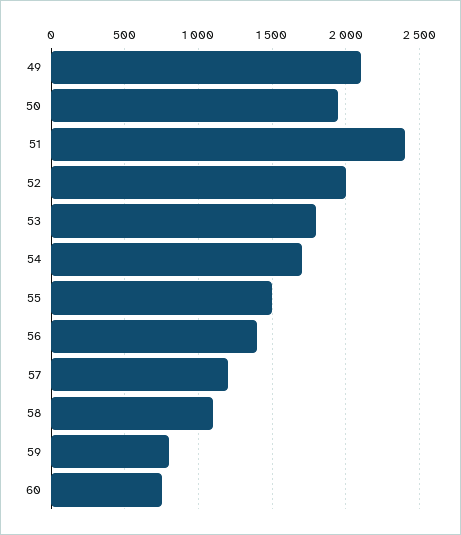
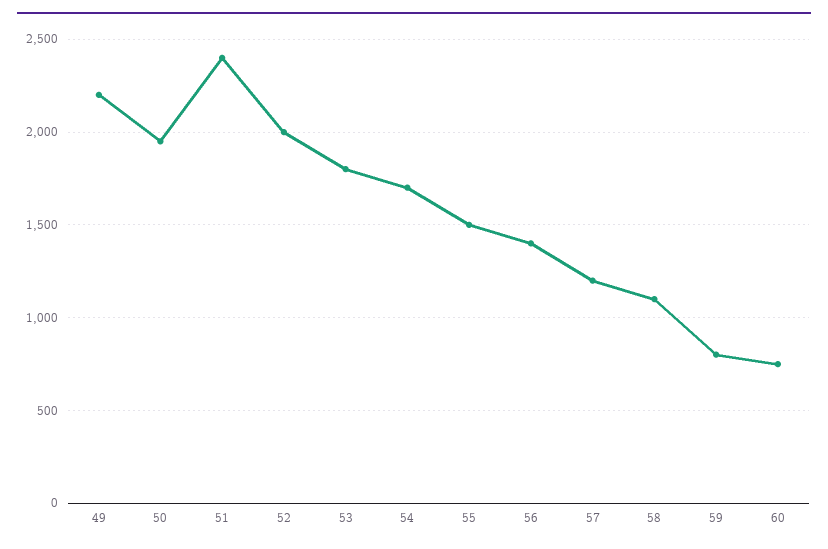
  {
-   "49": 2100,
+   "49": 2200,
    "50": 1950,
    "51": 2400,
    "52": 2000,
    "53": 1800,
    "54": 1700,
    "55": 1500,
    "56": 1400,
    "57": 1200,
    "58": 1100,
    "59": 800,
    "60": 750
  }

